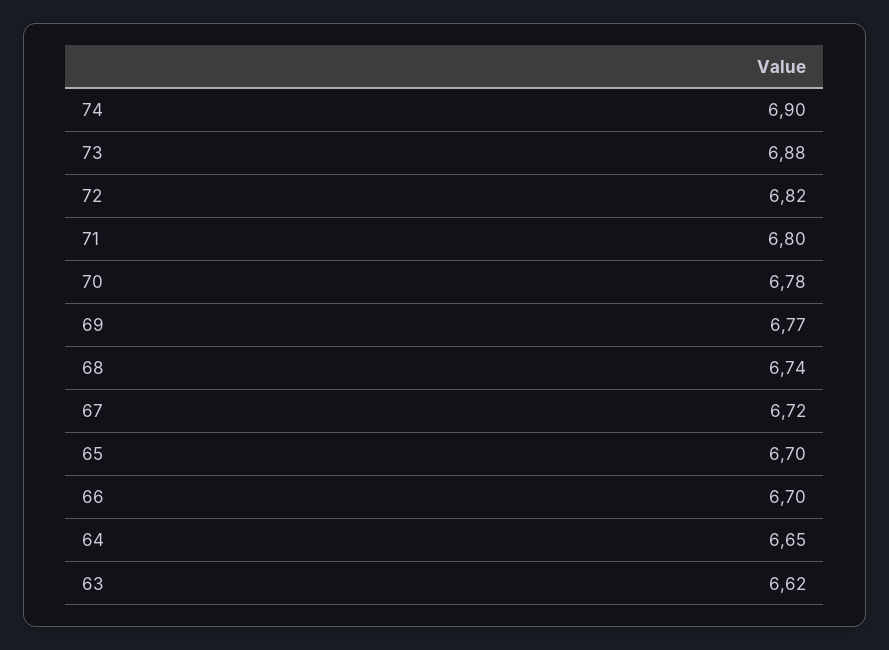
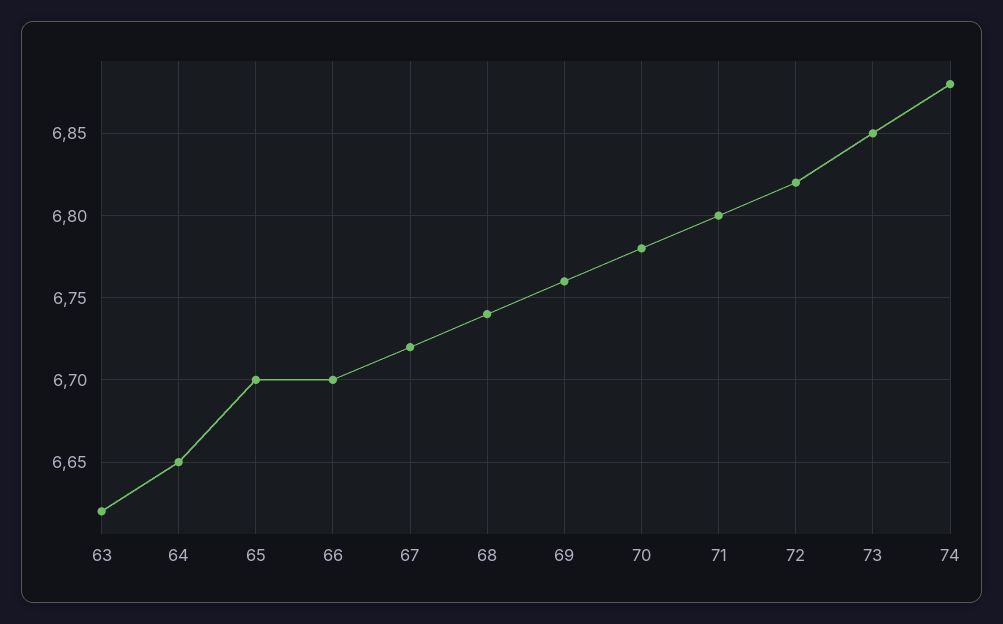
  {
-   "74": 6.9,
+   "74": 6.88,
-   "73": 6.88,
+   "73": 6.85,
    "72": 6.82,
    "71": 6.8,
    "70": 6.78,
-   "69": 6.77,
+   "69": 6.76,
    "68": 6.74,
    "67": 6.72,
    "65": 6.7,
    "66": 6.7,
    "64": 6.65,
    "63": 6.62
  }

